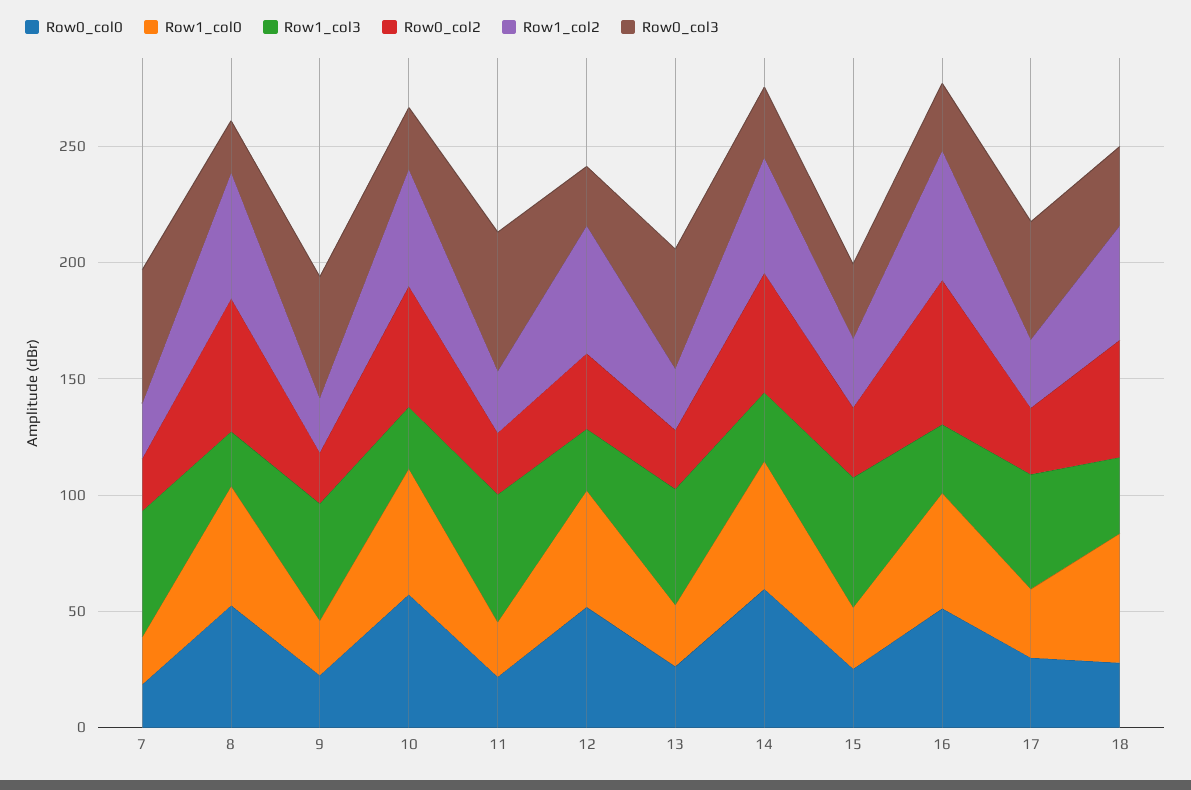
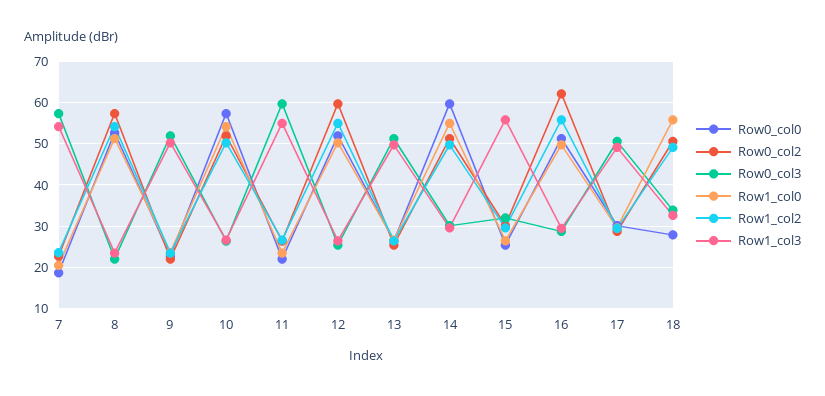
  {
    "Row0_col0": {
      "7": 18,
      "8": 52,
      "9": 22,
      "10": 58,
      "11": 22,
      "12": 52,
      "13": 26,
      "14": 60,
      "15": 26,
      "16": 52,
      "17": 30,
      "18": 28
    },
    "Row1_col0": {
      "7": 20,
      "8": 52,
      "9": 24,
      "10": 54,
      "11": 24,
      "12": 50,
      "13": 26,
      "14": 54,
      "15": 26,
      "16": 50,
      "17": 30,
      "18": 56
    },
    "Row1_col3": {
      "7": 54,
      "8": 24,
      "9": 50,
      "10": 26,
      "11": 54,
      "12": 26,
      "13": 50,
      "14": 30,
      "15": 56,
      "16": 30,
      "17": 50,
      "18": 32
    },
    "Row0_col2": {
      "7": 22,
      "8": 58,
      "9": 22,
      "10": 52,
      "11": 26,
-     "12": 30,
+     "12": 60,
      "13": 26,
      "14": 52,
      "15": 30,
      "16": 62,
      "17": 28,
      "18": 50
    },
    "Row1_col2": {
      "7": 24,
      "8": 54,
      "9": 24,
      "10": 50,
      "11": 26,
      "12": 54,
      "13": 26,
      "14": 50,
      "15": 30,
      "16": 56,
      "17": 30,
      "18": 50
    },
    "Row0_col3": {
      "7": 58,
      "8": 22,
      "9": 52,
      "10": 26,
      "11": 60,
      "12": 26,
      "13": 52,
      "14": 30,
      "15": 32,
      "16": 28,
      "17": 50,
      "18": 34
    }
  }

